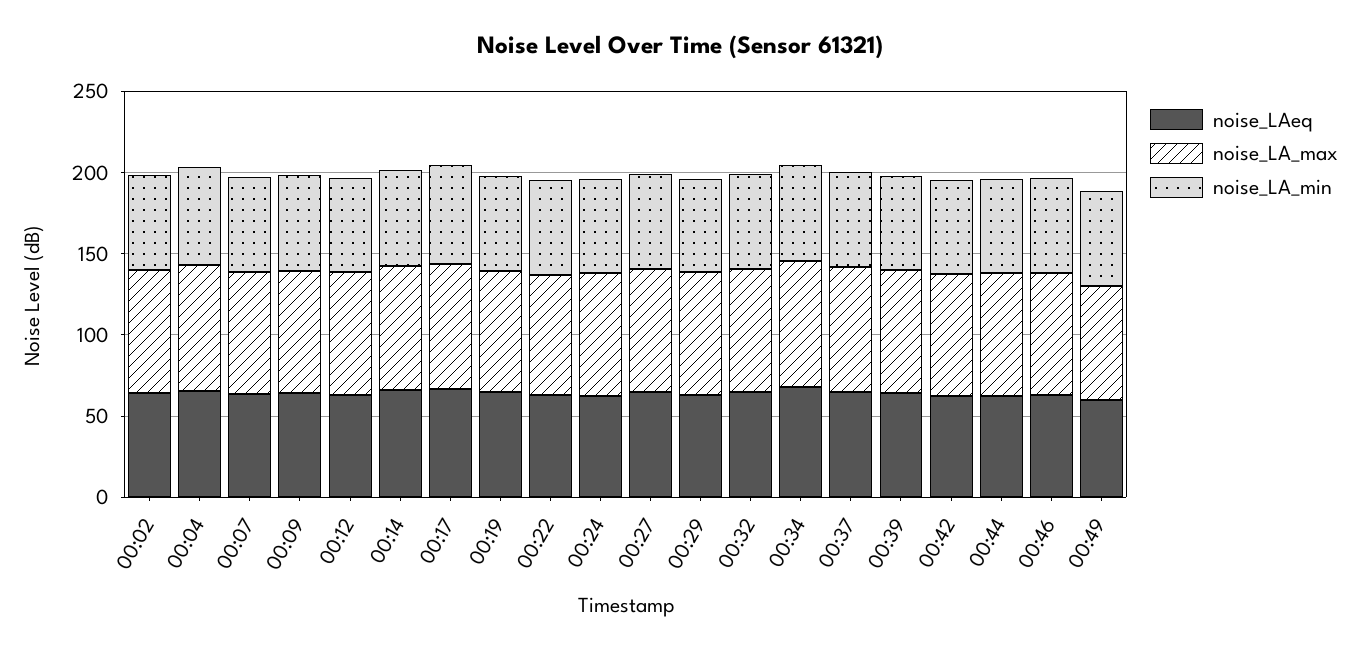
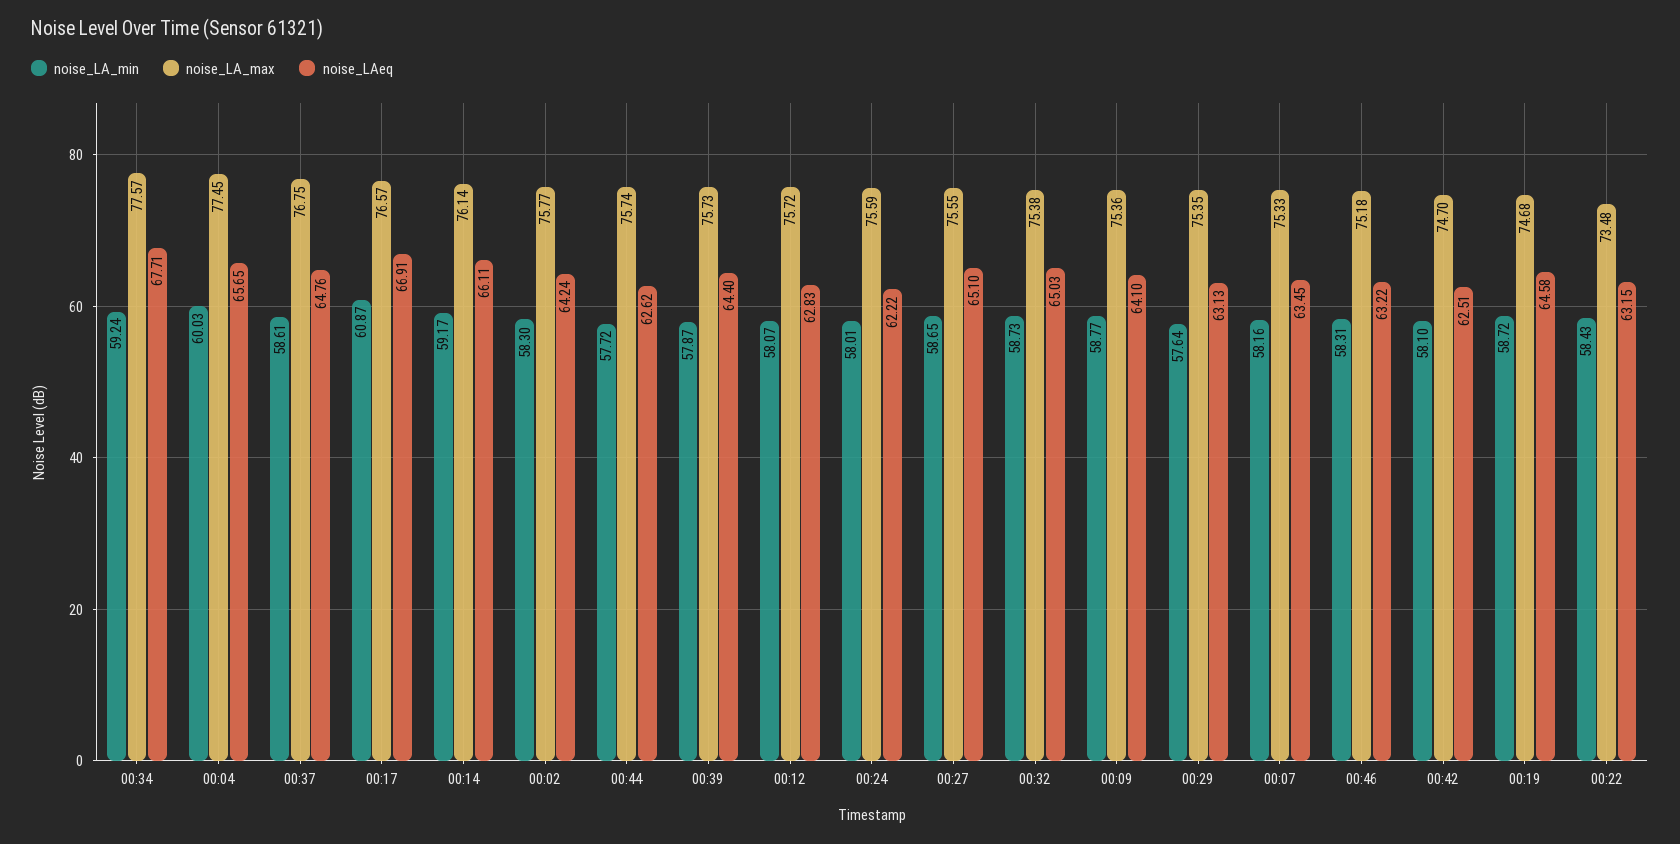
  {
    "noise_LAeq": {
      "00:02": 64.24,
      "00:04": 65.65,
      "00:07": 63.45,
      "00:09": 64.1,
      "00:12": 62.83,
      "00:14": 66.11,
      "00:17": 66.91,
      "00:19": 64.58,
      "00:22": 63.15,
      "00:24": 62.22,
      "00:27": 65.1,
      "00:29": 63.13,
      "00:32": 65.03,
      "00:34": 67.71,
      "00:37": 64.76,
      "00:39": 64.4,
      "00:42": 62.51,
      "00:44": 62.62,
-     "00:46": 63.22,
+     "00:46": 63.22
-     "00:49": 60
    },
    "noise_LA_max": {
      "00:02": 75.77,
      "00:04": 77.45,
      "00:07": 75.33,
      "00:09": 75.36,
      "00:12": 75.72,
      "00:14": 76.14,
      "00:17": 76.57,
      "00:19": 74.68,
      "00:22": 73.48,
      "00:24": 75.59,
      "00:27": 75.55,
      "00:29": 75.35,
      "00:32": 75.38,
      "00:34": 77.57,
      "00:37": 76.75,
      "00:39": 75.73,
      "00:42": 74.7,
      "00:44": 75.74,
-     "00:46": 75.18,
+     "00:46": 75.18
-     "00:49": 70
    },
    "noise_LA_min": {
      "00:02": 58.3,
      "00:04": 60.03,
      "00:07": 58.16,
      "00:09": 58.77,
      "00:12": 58.07,
      "00:14": 59.17,
      "00:17": 60.87,
      "00:19": 58.72,
      "00:22": 58.43,
      "00:24": 58.01,
      "00:27": 58.65,
      "00:29": 57.64,
      "00:32": 58.73,
      "00:34": 59.24,
      "00:37": 58.61,
      "00:39": 57.87,
      "00:42": 58.1,
      "00:44": 57.72,
-     "00:46": 58.31,
+     "00:46": 58.31
-     "00:49": 60
    }
  }

